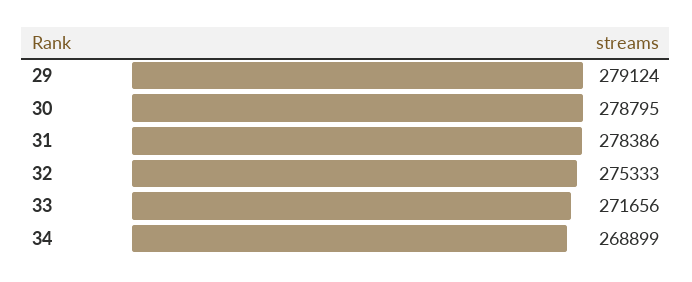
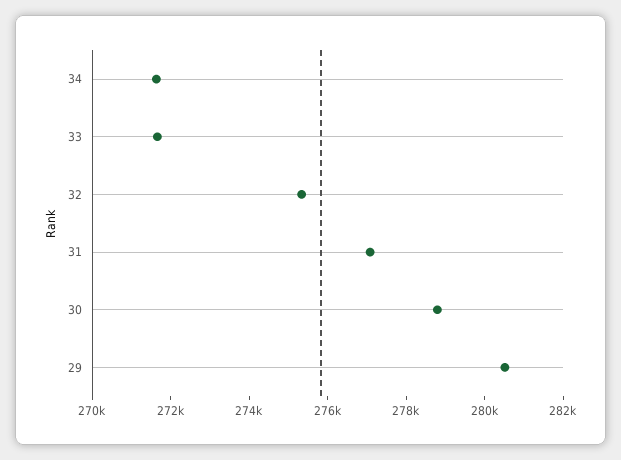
  {
-   "29": 279124,
+   "29": 280500,
    "30": 278795,
-   "31": 278386,
+   "31": 277000,
    "32": 275333,
    "33": 271656,
-   "34": 268899
+   "34": 271500
  }

